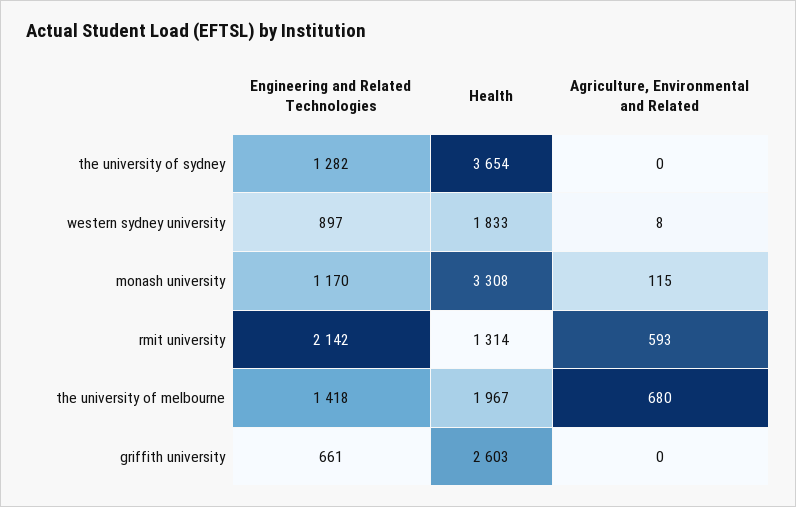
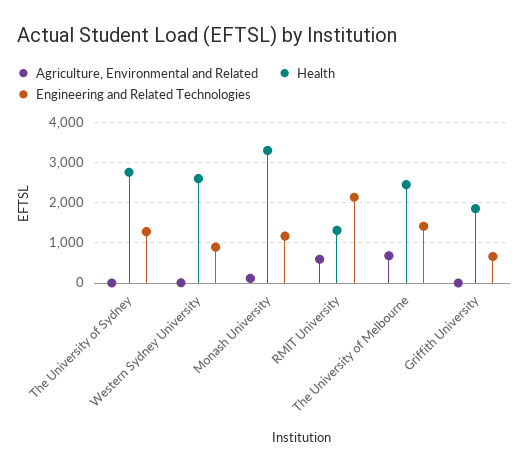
  {
    "Engineering and Related Technologies": {
      "the university of sydney": 1282,
      "western sydney university": 897,
      "monash university": 1170,
      "rmit university": 2142,
      "the university of melbourne": 1418,
      "griffith university": 661
    },
    "Health": {
-     "the university of sydney": 3654,
+     "the university of sydney": 2800,
-     "western sydney university": 1833,
+     "western sydney university": 2600,
      "monash university": 3308,
      "rmit university": 1314,
-     "the university of melbourne": 1967,
+     "the university of melbourne": 2400,
-     "griffith university": 2603
+     "griffith university": 1800
    },
    "Agriculture, Environmental and Related": {
      "the university of sydney": 0,
      "western sydney university": 8,
      "monash university": 115,
      "rmit university": 593,
      "the university of melbourne": 680,
      "griffith university": 0
    }
  }

